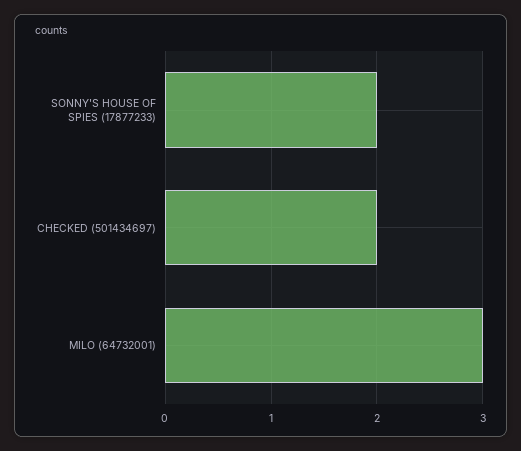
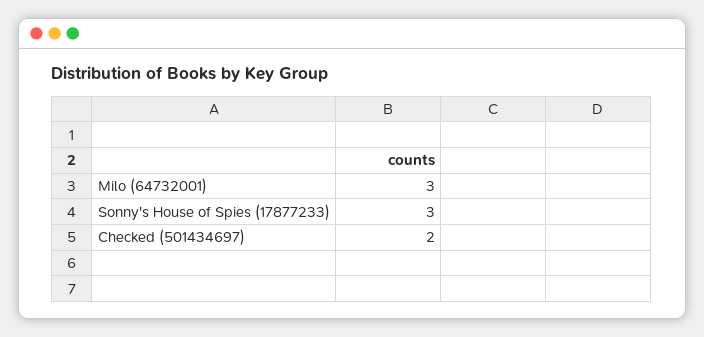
  {
-   "SONNY'S HOUSE OF SPIES (17877233)": 2,
+   "SONNY'S HOUSE OF SPIES (17877233)": 3,
    "CHECKED (501434697)": 2,
    "MILO (64732001)": 3
  }

